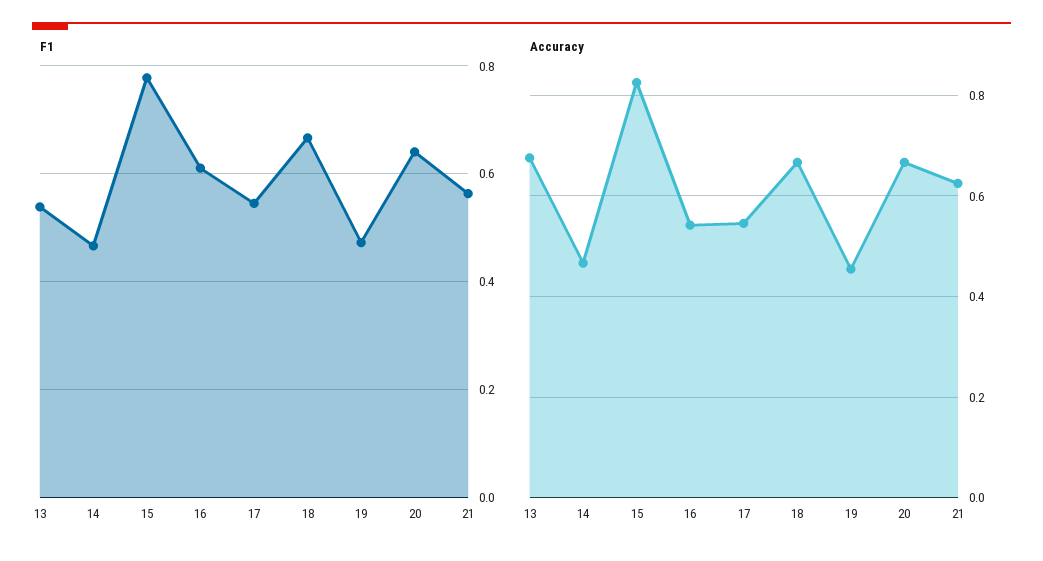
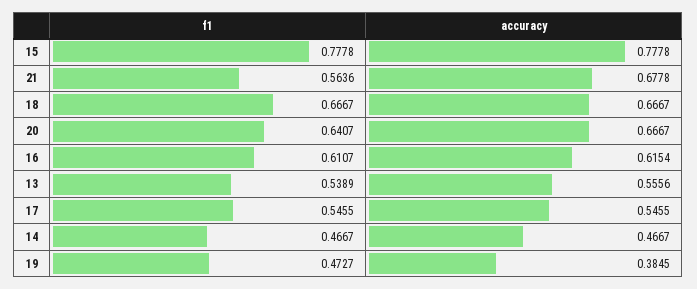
  {
    "F1": {
      "13": 0.5389,
      "14": 0.4667,
      "15": 0.7778,
      "16": 0.6107,
      "17": 0.5455,
      "18": 0.6667,
      "19": 0.4727,
      "20": 0.6407,
      "21": 0.5636
    },
    "Accuracy": {
-     "13": 0.68,
+     "13": 0.5556,
      "14": 0.4667,
-     "15": 0.82,
+     "15": 0.7778,
-     "16": 0.54,
+     "16": 0.6154,
      "17": 0.5455,
      "18": 0.6667,
-     "19": 0.46,
+     "19": 0.3845,
      "20": 0.6667,
-     "21": 0.62
+     "21": 0.6778
    }
  }

